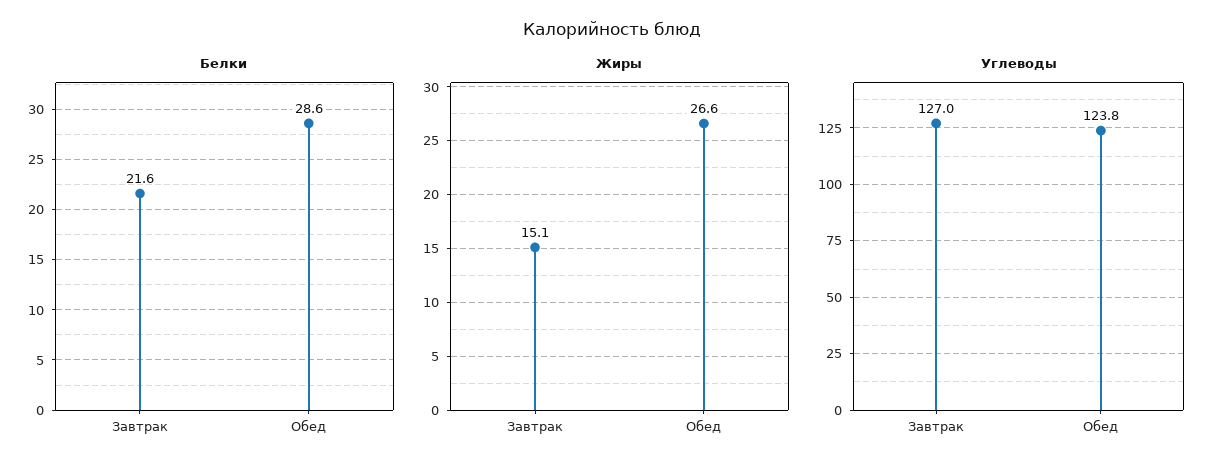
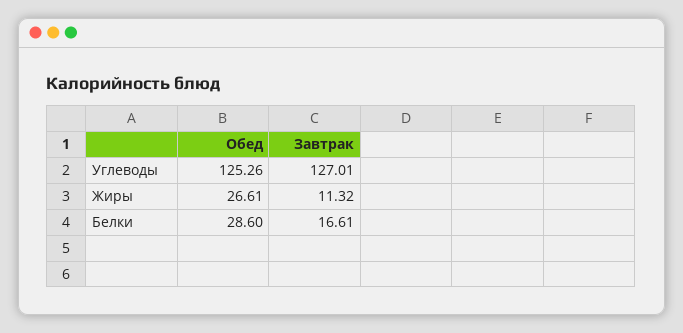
  {
    "Белки": {
-     "Завтрак": 21.6,
+     "Завтрак": 16.61,
      "Обед": 28.6
    },
    "Жиры": {
-     "Завтрак": 15.1,
+     "Завтрак": 11.32,
      "Обед": 26.61
    },
    "Углеводы": {
      "Завтрак": 127.01,
-     "Обед": 123.8
+     "Обед": 125.26
    }
  }

